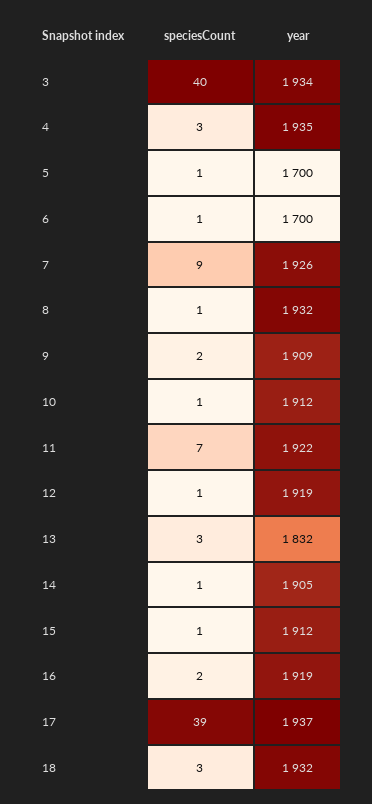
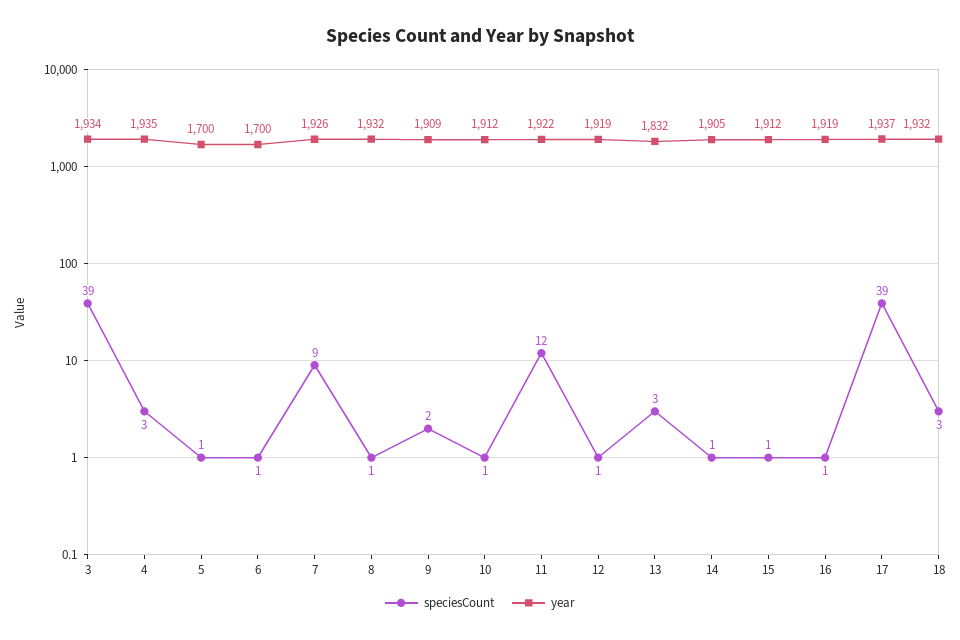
  {
    "speciesCount": {
-     "3": 40,
+     "3": 39,
      "4": 3,
      "5": 1,
      "6": 1,
      "7": 9,
      "8": 1,
      "9": 2,
      "10": 1,
-     "11": 7,
+     "11": 12,
      "12": 1,
      "13": 3,
      "14": 1,
      "15": 1,
-     "16": 2,
+     "16": 1,
      "17": 39,
      "18": 3
    },
    "year": {
      "3": 1934,
      "4": 1935,
      "5": 1700,
      "6": 1700,
      "7": 1926,
      "8": 1932,
      "9": 1909,
      "10": 1912,
      "11": 1922,
      "12": 1919,
      "13": 1832,
      "14": 1905,
      "15": 1912,
      "16": 1919,
      "17": 1937,
      "18": 1932
    }
  }

